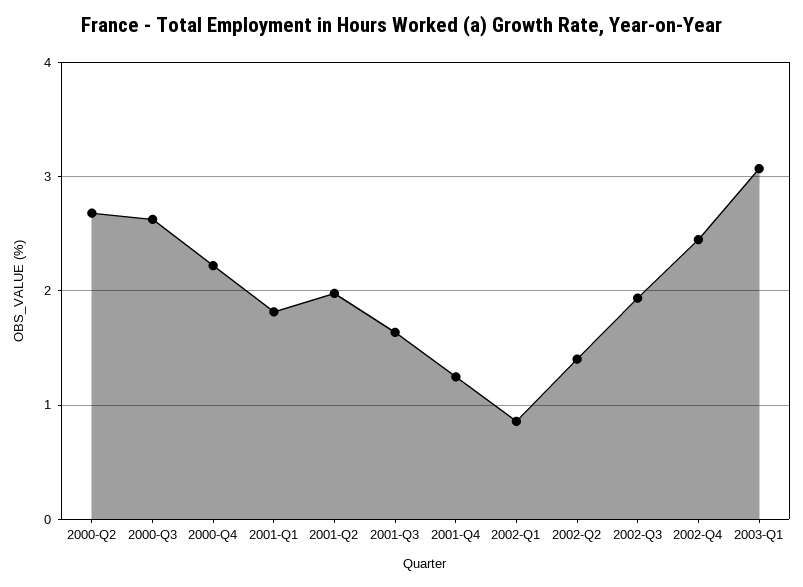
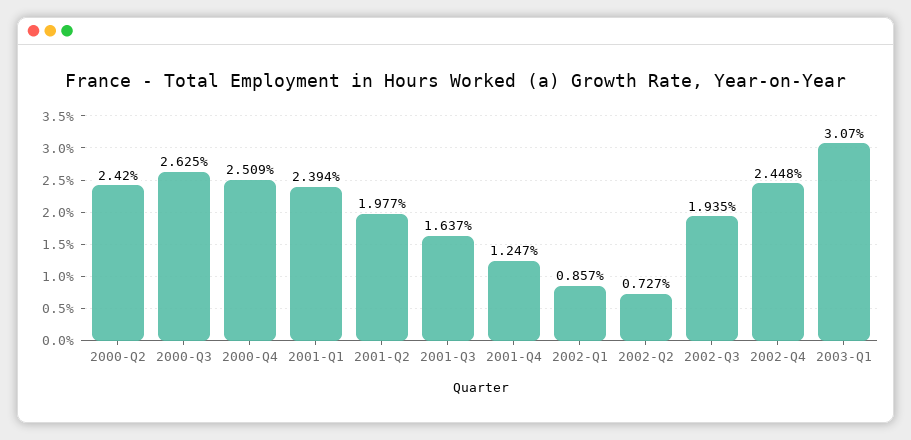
  {
-   "2000-Q2": 2.7,
+   "2000-Q2": 2.42,
    "2000-Q3": 2.625,
-   "2000-Q4": 2.2,
+   "2000-Q4": 2.509,
-   "2001-Q1": 1.8,
+   "2001-Q1": 2.394,
    "2001-Q2": 1.977,
    "2001-Q3": 1.637,
    "2001-Q4": 1.247,
    "2002-Q1": 0.857,
-   "2002-Q2": 1.4,
+   "2002-Q2": 0.727,
    "2002-Q3": 1.935,
    "2002-Q4": 2.448,
    "2003-Q1": 3.07
  }

